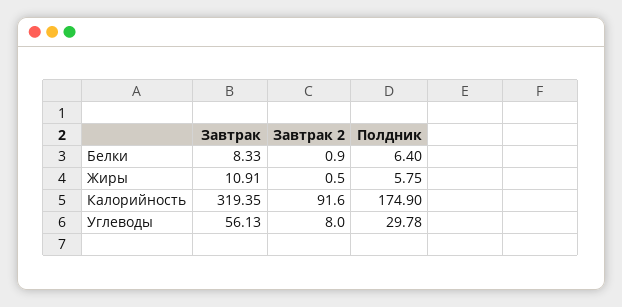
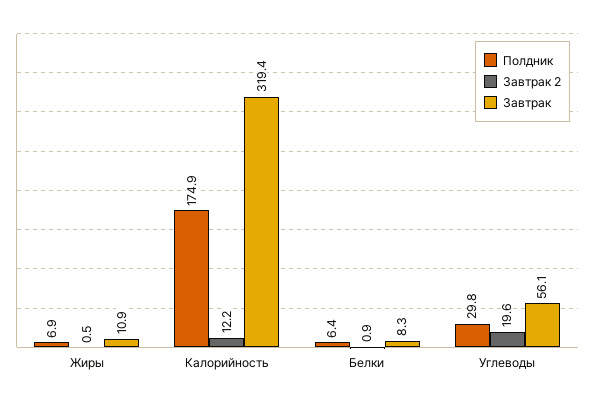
  {
    "Завтрак": {
      "Белки": 8.33,
      "Жиры": 10.91,
      "Калорийность": 319.35,
      "Углеводы": 56.13
    },
    "Завтрак 2": {
      "Белки": 0.9,
      "Жиры": 0.5,
-     "Калорийность": 91.6,
+     "Калорийность": 12.2,
-     "Углеводы": 8
+     "Углеводы": 19.6
    },
    "Полдник": {
      "Белки": 6.4,
-     "Жиры": 5.75,
+     "Жиры": 6.9,
      "Калорийность": 174.9,
      "Углеводы": 29.78
    }
  }

